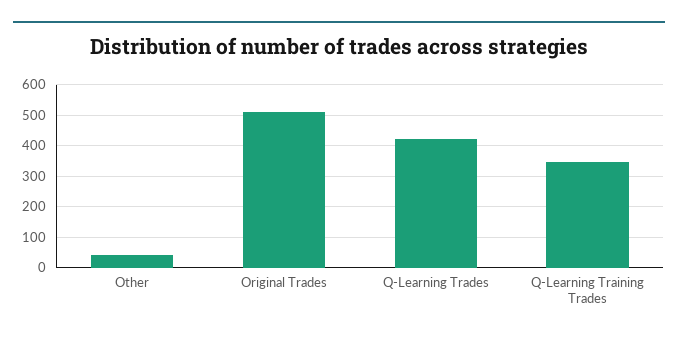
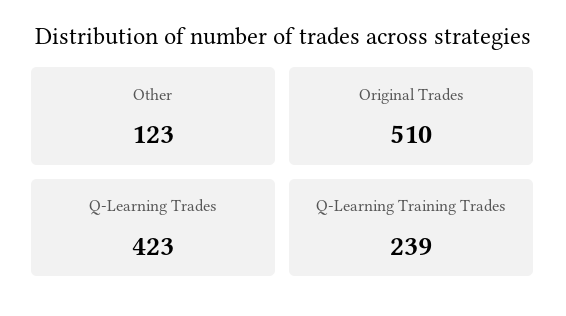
  {
-   "Other": 40,
+   "Other": 123,
    "Original Trades": 510,
    "Q-Learning Trades": 423,
-   "Q-Learning Training Trades": 340
+   "Q-Learning Training Trades": 239
  }

